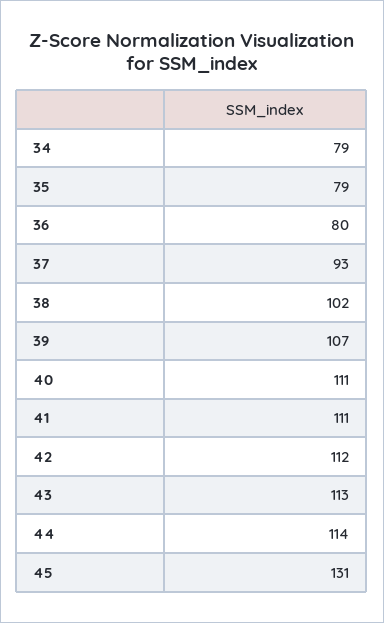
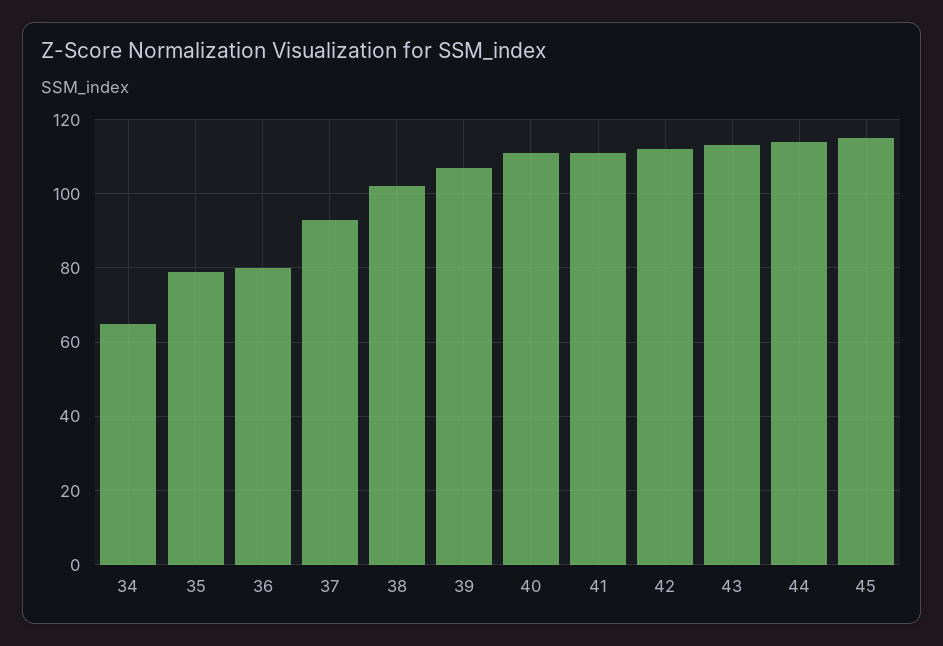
  {
-   "34": 79,
+   "34": 65,
    "35": 79,
    "36": 80,
    "37": 93,
    "38": 102,
    "39": 107,
    "40": 111,
    "41": 111,
    "42": 112,
    "43": 113,
    "44": 114,
-   "45": 131
+   "45": 115
  }

